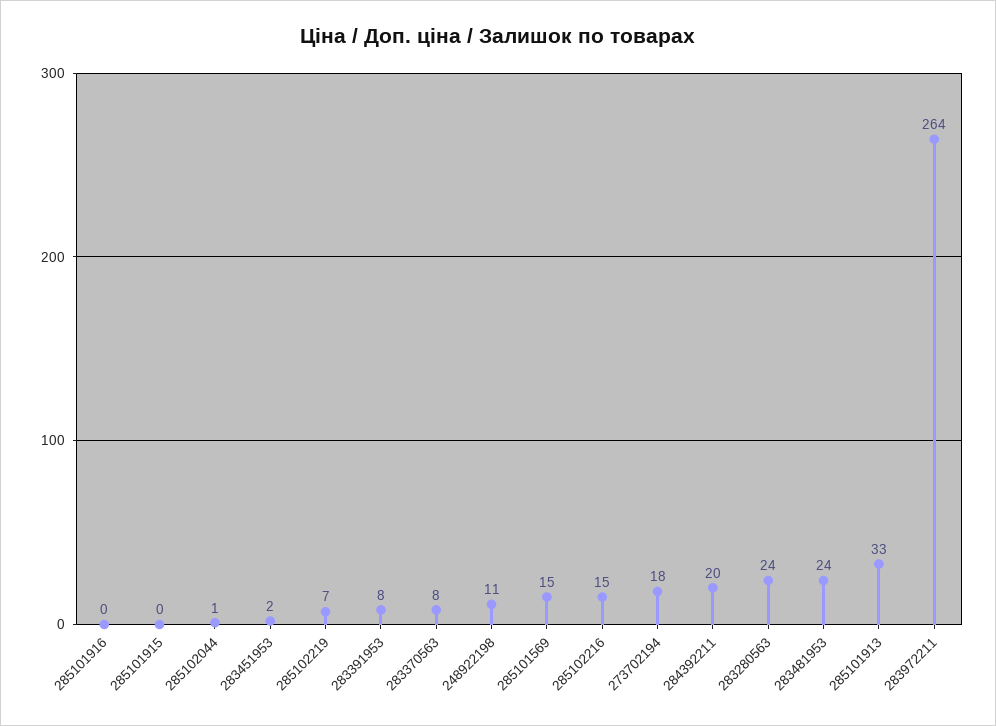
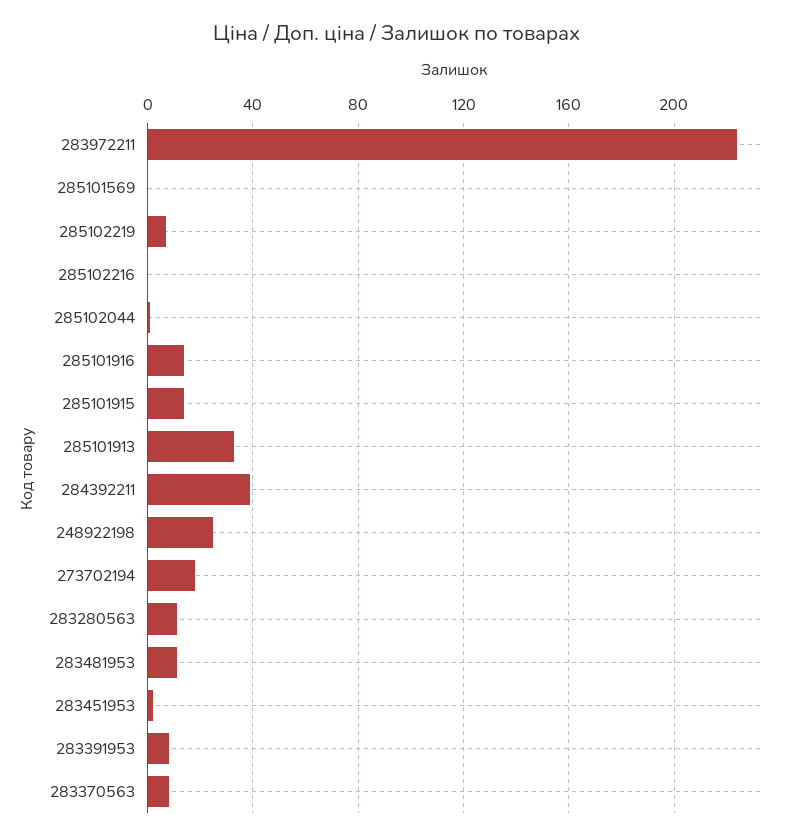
  {
-   "285101916": 0,
+   "285101916": 15,
-   "285101915": 0,
+   "285101915": 15,
    "285102044": 1,
    "283451953": 2,
    "285102219": 7,
    "283391953": 8,
    "283370563": 8,
-   "248922198": 11,
+   "248922198": 25,
-   "285101569": 15,
+   "285101569": 0,
-   "285102216": 15,
+   "285102216": 0,
    "273702194": 18,
-   "284392211": 20,
+   "284392211": 40,
-   "283280563": 24,
+   "283280563": 10,
-   "283481953": 24,
+   "283481953": 10,
    "285101913": 33,
-   "283972211": 264
+   "283972211": 225
  }

